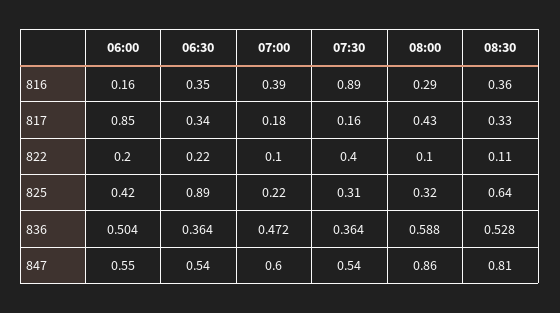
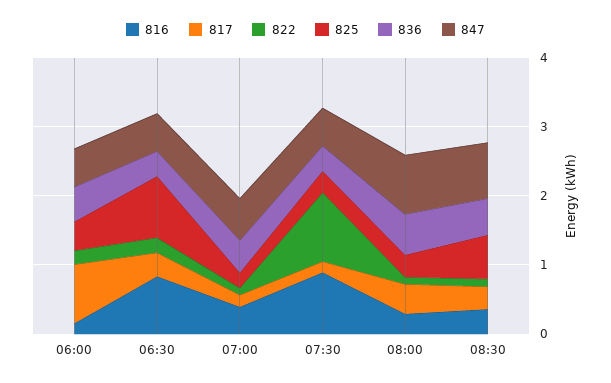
  {
    "816": {
      "06:00": 0.16,
-     "06:30": 0.35,
+     "06:30": 0.8,
      "07:00": 0.39,
      "07:30": 0.89,
      "08:00": 0.29,
      "08:30": 0.36
    },
    "817": {
      "06:00": 0.85,
      "06:30": 0.34,
      "07:00": 0.18,
      "07:30": 0.16,
      "08:00": 0.43,
      "08:30": 0.33
    },
    "822": {
      "06:00": 0.2,
      "06:30": 0.22,
      "07:00": 0.1,
-     "07:30": 0.4,
+     "07:30": 1,
      "08:00": 0.1,
      "08:30": 0.11
    },
    "825": {
      "06:00": 0.42,
      "06:30": 0.89,
      "07:00": 0.22,
      "07:30": 0.31,
      "08:00": 0.32,
      "08:30": 0.64
    },
    "836": {
      "06:00": 0.504,
      "06:30": 0.364,
      "07:00": 0.472,
      "07:30": 0.364,
      "08:00": 0.588,
      "08:30": 0.528
    },
    "847": {
      "06:00": 0.55,
      "06:30": 0.54,
      "07:00": 0.6,
      "07:30": 0.54,
      "08:00": 0.86,
      "08:30": 0.81
    }
  }

